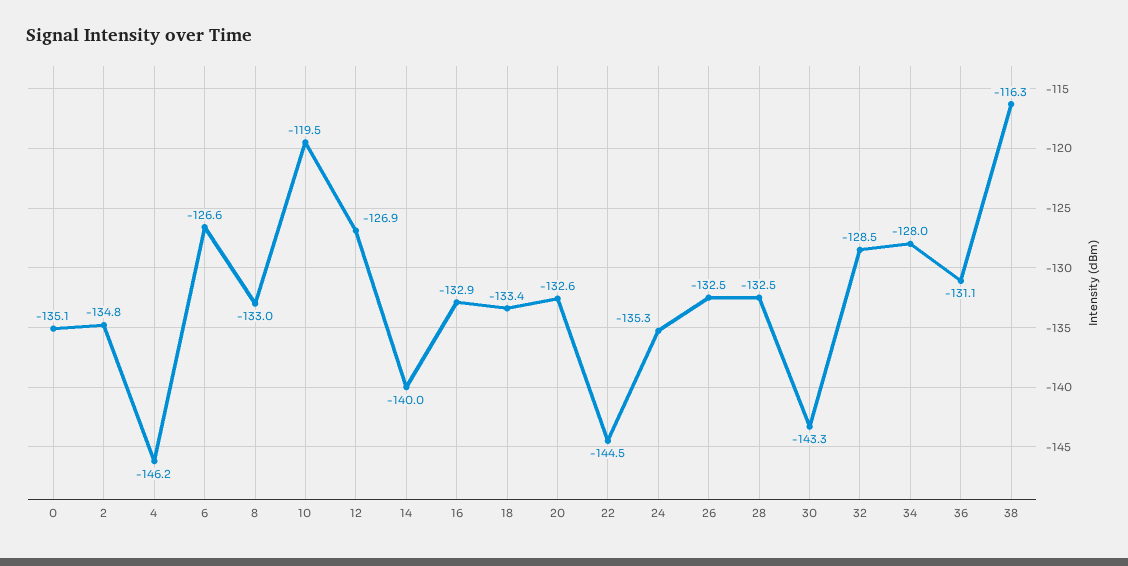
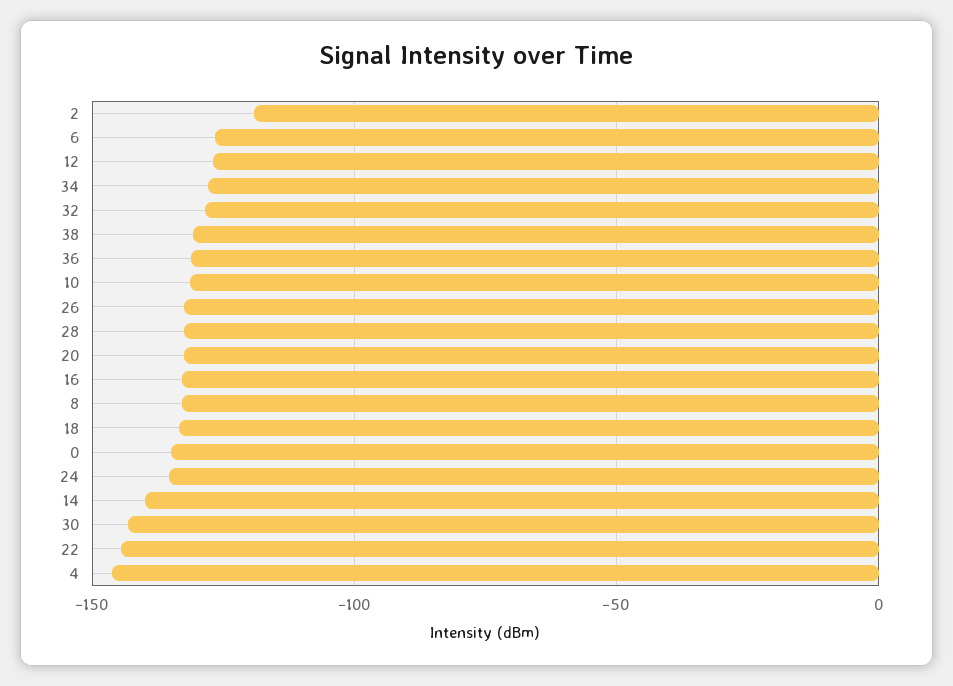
  {
    "0": -135.1,
-   "2": -134.8,
+   "2": -120,
    "4": -146.2,
    "6": -126.6,
    "8": -133,
-   "10": -119.5,
+   "10": -130,
    "12": -126.9,
    "14": -140,
    "16": -132.9,
    "18": -133.4,
    "20": -132.6,
    "22": -144.5,
    "24": -135.3,
    "26": -132.5,
    "28": -132.5,
    "30": -143.3,
    "32": -128.5,
    "34": -128,
    "36": -131.1,
-   "38": -116.3
+   "38": -130
  }

